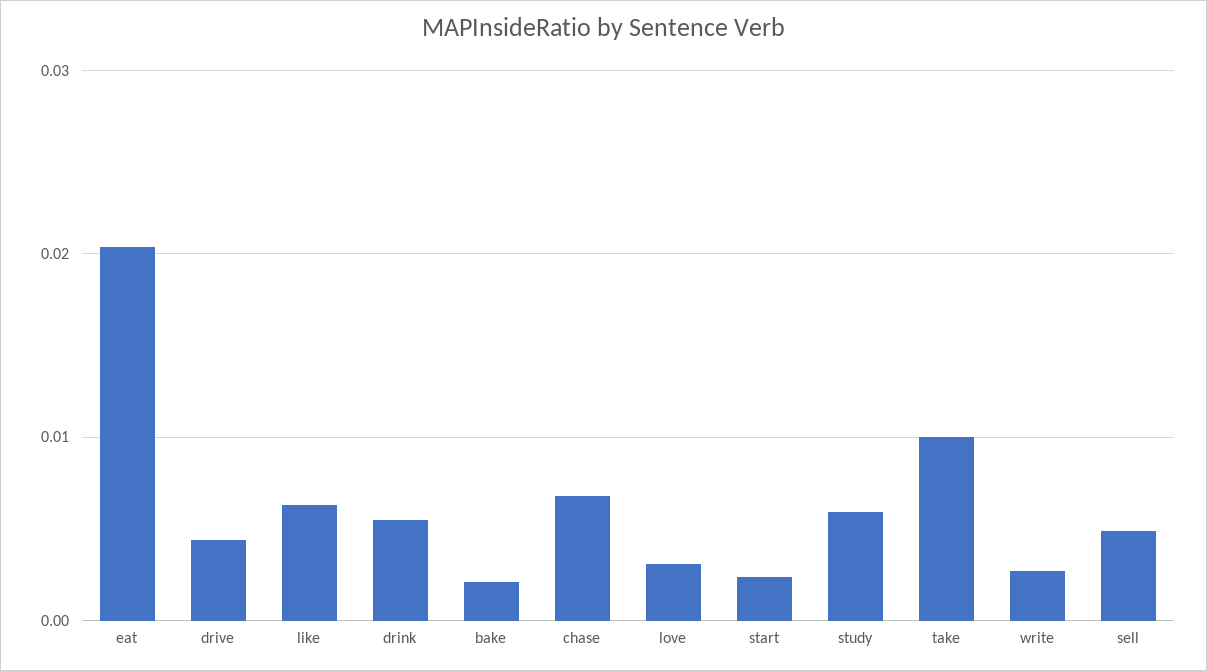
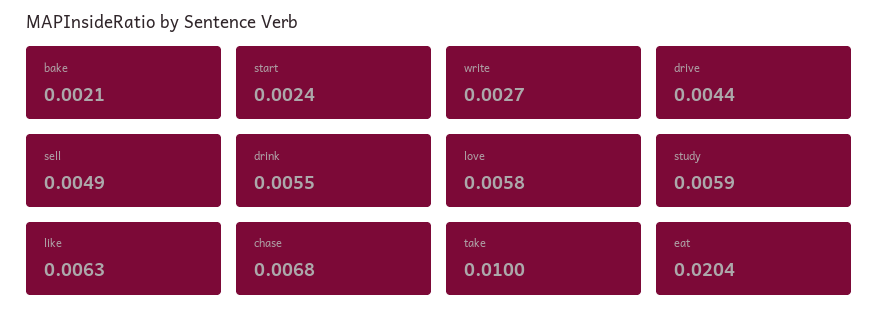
  {
    "eat": 0.0204,
    "drive": 0.0044,
    "like": 0.0063,
    "drink": 0.0055,
    "bake": 0.0021,
    "chase": 0.0068,
-   "love": 0.003,
+   "love": 0.0058,
    "start": 0.0024,
    "study": 0.0059,
    "take": 0.01,
    "write": 0.0027,
    "sell": 0.0049
  }

